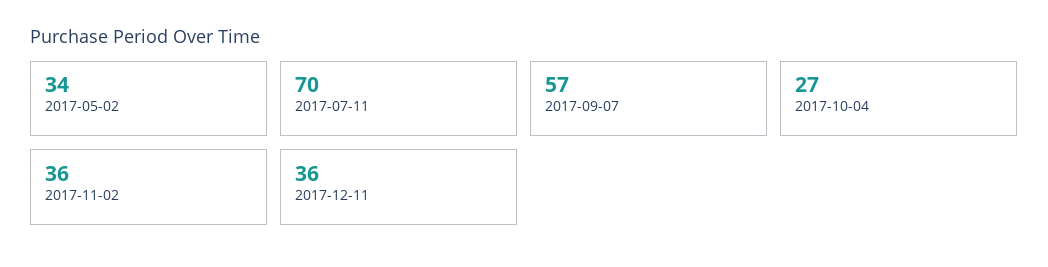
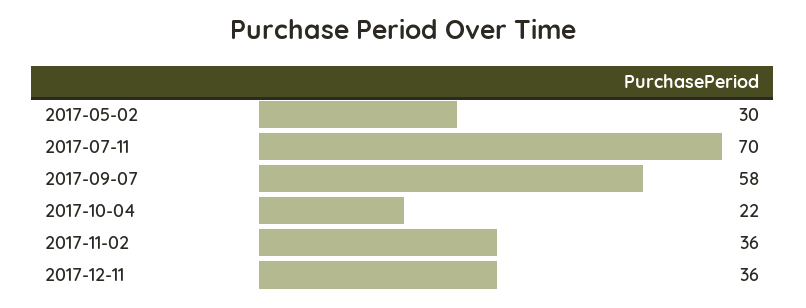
  {
-   "2017-05-02": 34,
+   "2017-05-02": 30,
    "2017-07-11": 70,
-   "2017-09-07": 57,
+   "2017-09-07": 58,
-   "2017-10-04": 27,
+   "2017-10-04": 22,
    "2017-11-02": 36,
    "2017-12-11": 36
  }

